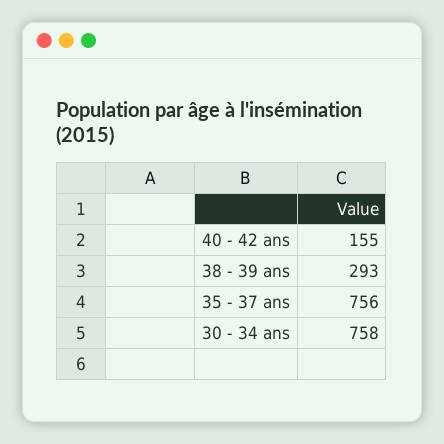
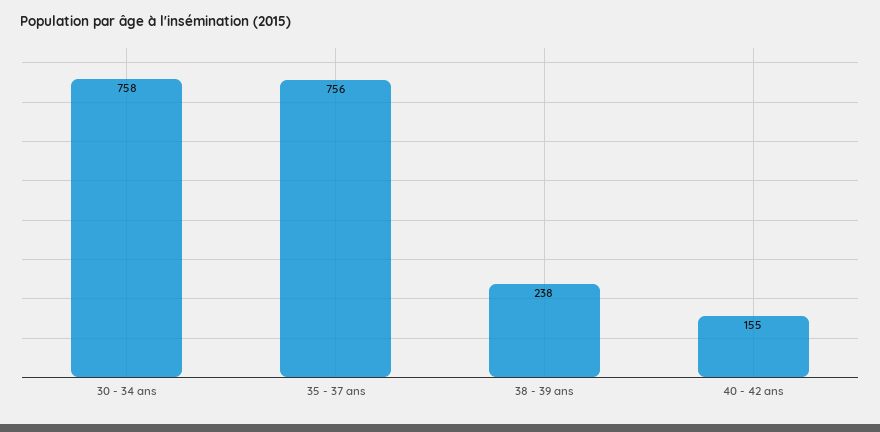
  {
    "40 - 42 ans": 155,
-   "38 - 39 ans": 293,
+   "38 - 39 ans": 238,
    "35 - 37 ans": 756,
    "30 - 34 ans": 758
  }

